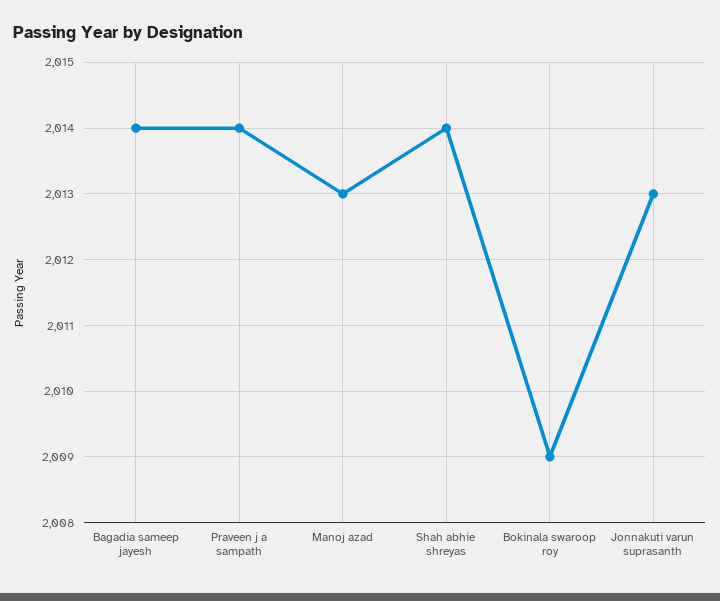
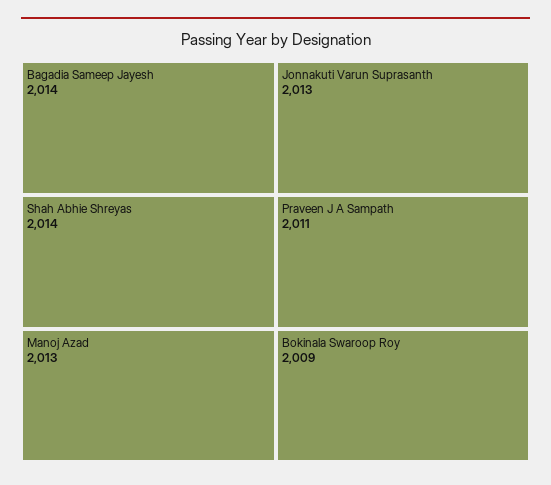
  {
    "Bagadia sameep jayesh": 2014,
-   "Praveen j a sampath": 2014,
+   "Praveen j a sampath": 2011,
    "Manoj azad": 2013,
    "Shah abhie shreyas": 2014,
    "Bokinala swaroop roy": 2009,
    "Jonnakuti varun suprasanth": 2013
  }

